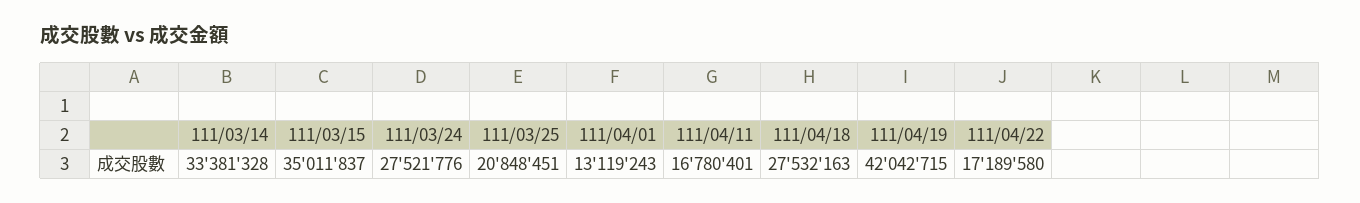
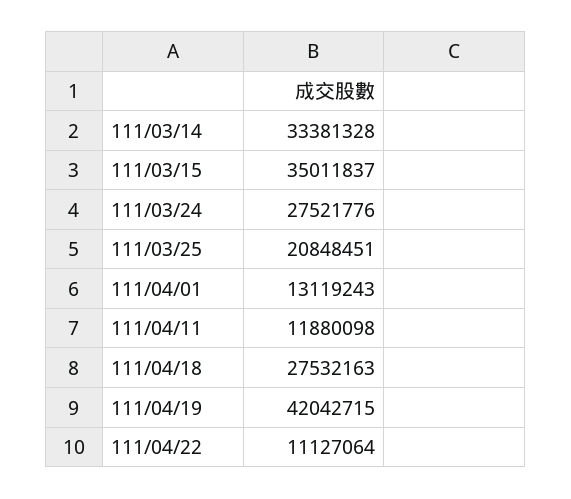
  {
    "111/03/14": 33381328,
    "111/03/15": 35011837,
    "111/03/24": 27521776,
    "111/03/25": 20848451,
    "111/04/01": 13119243,
-   "111/04/11": 16780401,
+   "111/04/11": 11880098,
    "111/04/18": 27532163,
    "111/04/19": 42042715,
-   "111/04/22": 17189580
+   "111/04/22": 11127064
  }

